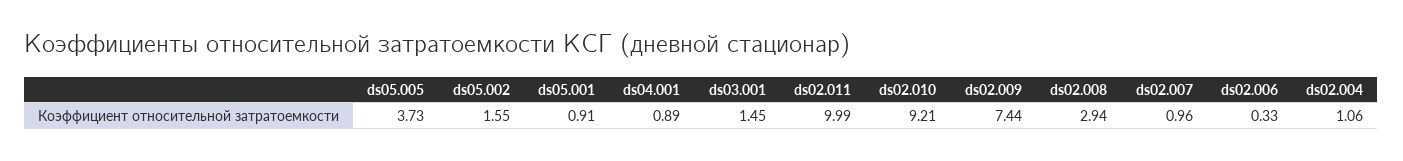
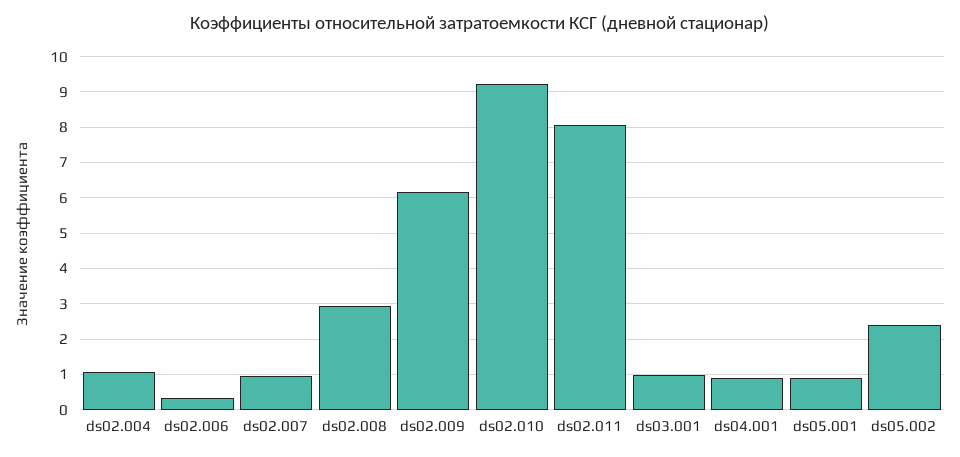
  {
-   "ds05.005": 3.73,
-   "ds05.002": 1.55,
+   "ds05.002": 2.4,
    "ds05.001": 0.91,
    "ds04.001": 0.89,
-   "ds03.001": 1.45,
+   "ds03.001": 1,
-   "ds02.011": 9.99,
+   "ds02.011": 8,
    "ds02.010": 9.21,
-   "ds02.009": 7.44,
+   "ds02.009": 6.2,
    "ds02.008": 2.94,
    "ds02.007": 0.96,
    "ds02.006": 0.33,
    "ds02.004": 1.06
  }

